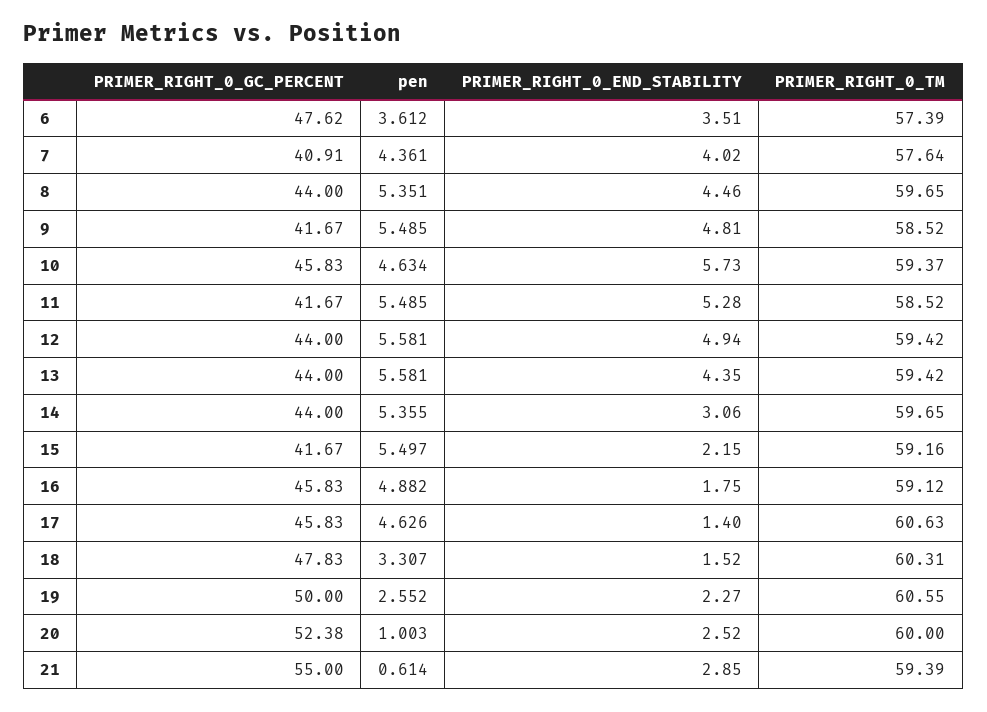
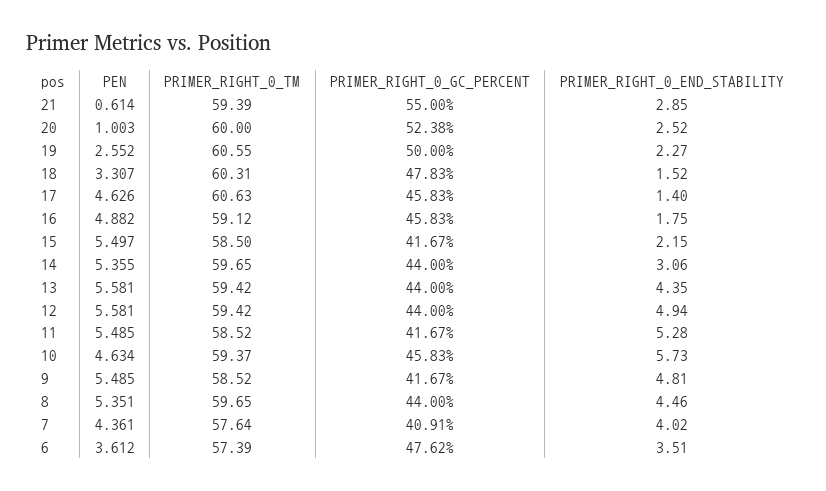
  {
    "PRIMER_RIGHT_0_GC_PERCENT": {
      "6": 47.62,
      "7": 40.91,
      "8": 44,
      "9": 41.67,
      "10": 45.83,
      "11": 41.67,
      "12": 44,
      "13": 44,
      "14": 44,
      "15": 41.67,
      "16": 45.83,
      "17": 45.83,
      "18": 47.83,
      "19": 50,
      "20": 52.38,
      "21": 55
    },
    "pen": {
      "6": 3.612,
      "7": 4.361,
      "8": 5.351,
      "9": 5.485,
      "10": 4.634,
      "11": 5.485,
      "12": 5.581,
      "13": 5.581,
      "14": 5.355,
      "15": 5.497,
      "16": 4.882,
      "17": 4.626,
      "18": 3.307,
      "19": 2.552,
      "20": 1.003,
      "21": 0.614
    },
    "PRIMER_RIGHT_0_END_STABILITY": {
      "6": 3.51,
      "7": 4.02,
      "8": 4.46,
      "9": 4.81,
      "10": 5.73,
      "11": 5.28,
      "12": 4.94,
      "13": 4.35,
      "14": 3.06,
      "15": 2.15,
      "16": 1.75,
      "17": 1.4,
      "18": 1.52,
      "19": 2.27,
      "20": 2.52,
      "21": 2.85
    },
    "PRIMER_RIGHT_0_TM": {
      "6": 57.39,
      "7": 57.64,
      "8": 59.65,
      "9": 58.52,
      "10": 59.37,
      "11": 58.52,
      "12": 59.42,
      "13": 59.42,
      "14": 59.65,
-     "15": 59.16,
+     "15": 58.5,
      "16": 59.12,
      "17": 60.63,
      "18": 60.31,
      "19": 60.55,
      "20": 60,
      "21": 59.39
    }
  }

